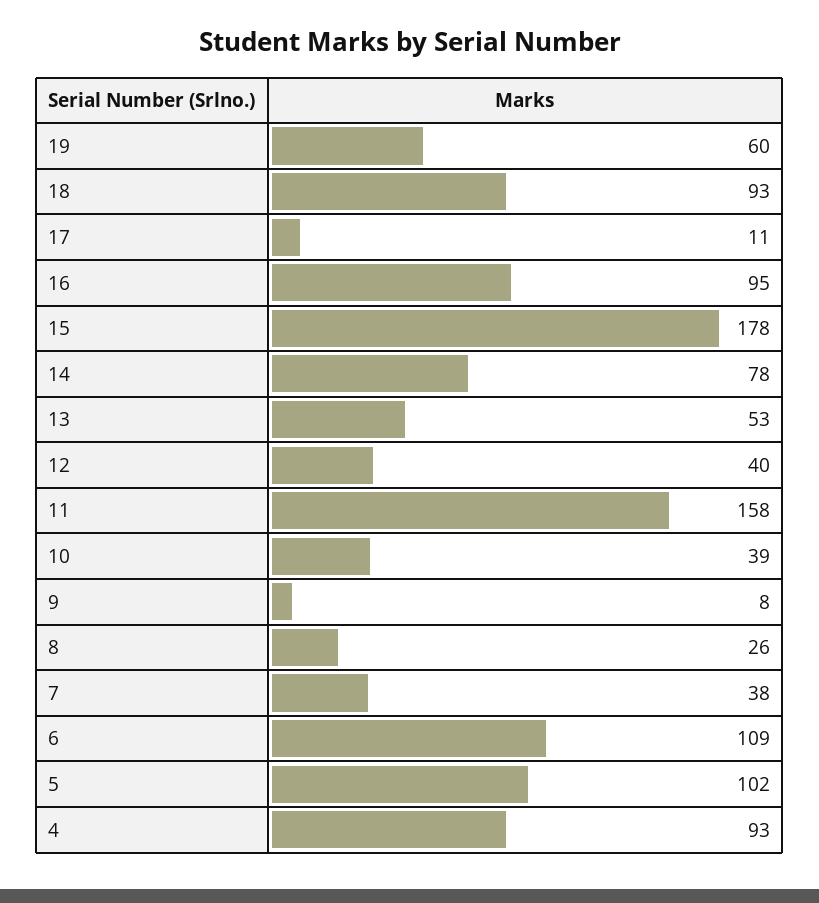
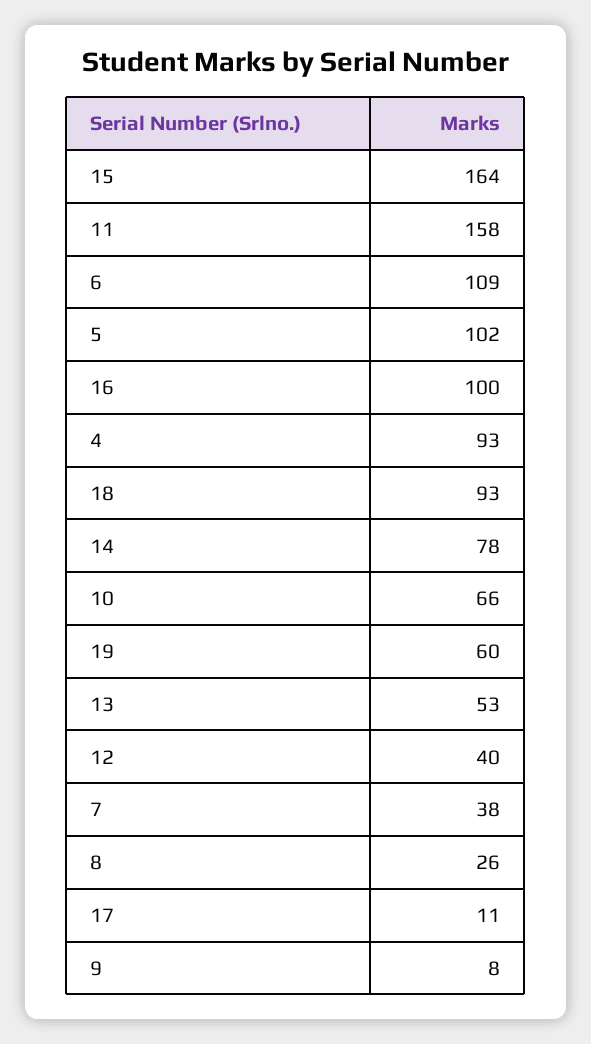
  {
    "19": 60,
    "18": 93,
    "17": 11,
-   "16": 95,
+   "16": 100,
-   "15": 178,
+   "15": 164,
    "14": 78,
    "13": 53,
    "12": 40,
    "11": 158,
-   "10": 39,
+   "10": 66,
    "9": 8,
    "8": 26,
    "7": 38,
    "6": 109,
    "5": 102,
    "4": 93
  }

